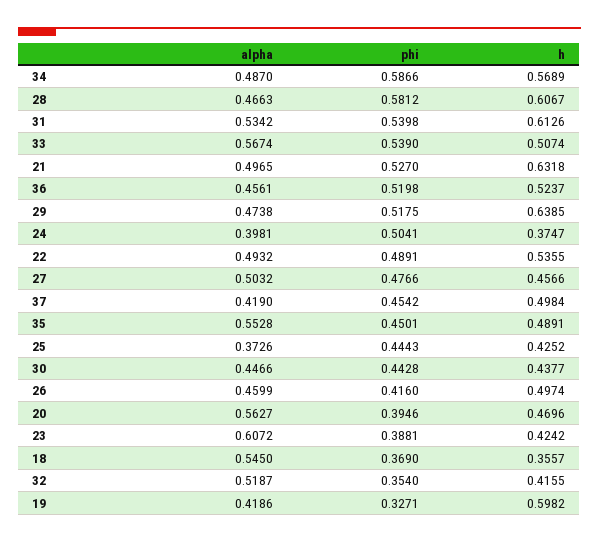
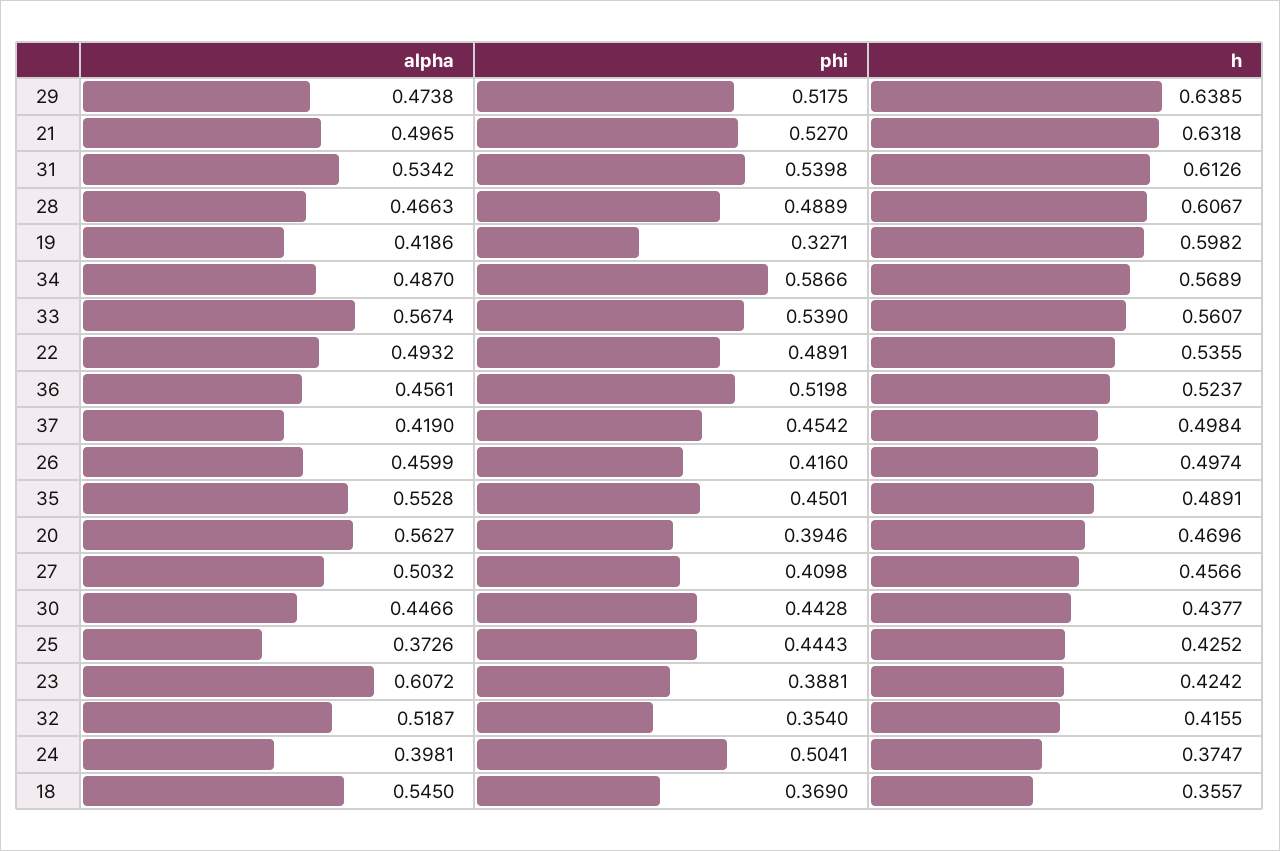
  {
    "alpha": {
      "34": 0.487,
      "28": 0.4663,
      "31": 0.5342,
      "33": 0.5674,
      "21": 0.4965,
      "36": 0.4561,
      "29": 0.4738,
      "24": 0.3981,
      "22": 0.4932,
      "27": 0.5032,
      "37": 0.419,
      "35": 0.5528,
      "25": 0.3726,
      "30": 0.4466,
      "26": 0.4599,
      "20": 0.5627,
      "23": 0.6072,
      "18": 0.545,
      "32": 0.5187,
      "19": 0.4186
    },
    "phi": {
      "34": 0.5866,
-     "28": 0.5812,
+     "28": 0.4889,
      "31": 0.5398,
      "33": 0.539,
      "21": 0.527,
      "36": 0.5198,
      "29": 0.5175,
      "24": 0.5041,
      "22": 0.4891,
-     "27": 0.4766,
+     "27": 0.4098,
      "37": 0.4542,
      "35": 0.4501,
      "25": 0.4443,
      "30": 0.4428,
      "26": 0.416,
      "20": 0.3946,
      "23": 0.3881,
      "18": 0.369,
      "32": 0.354,
      "19": 0.3271
    },
    "h": {
      "34": 0.5689,
      "28": 0.6067,
      "31": 0.6126,
-     "33": 0.5074,
+     "33": 0.5607,
      "21": 0.6318,
      "36": 0.5237,
      "29": 0.6385,
      "24": 0.3747,
      "22": 0.5355,
      "27": 0.4566,
      "37": 0.4984,
      "35": 0.4891,
      "25": 0.4252,
      "30": 0.4377,
      "26": 0.4974,
      "20": 0.4696,
      "23": 0.4242,
      "18": 0.3557,
      "32": 0.4155,
      "19": 0.5982
    }
  }

